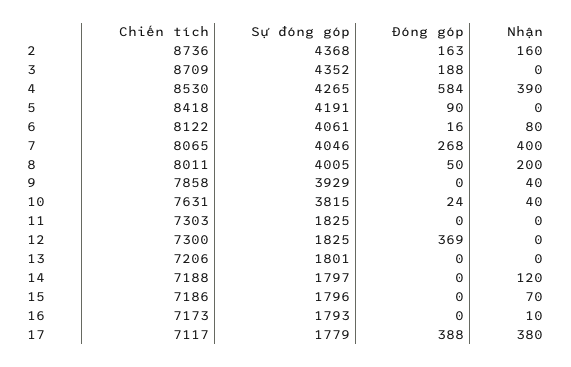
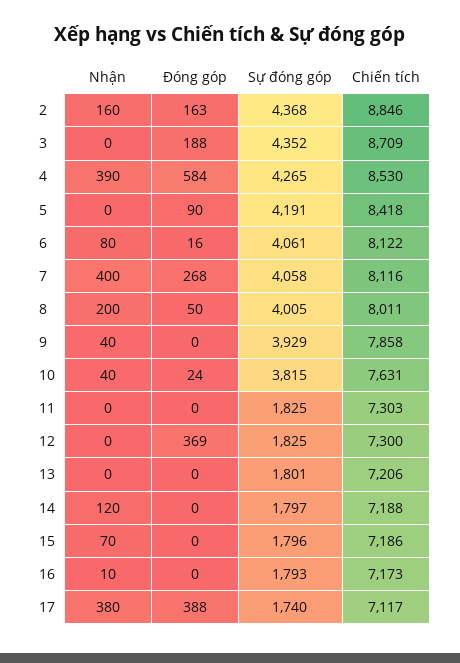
  {
    "Chiến tích": {
-     "2": 8736,
+     "2": 8846,
      "3": 8709,
      "4": 8530,
      "5": 8418,
      "6": 8122,
-     "7": 8065,
+     "7": 8116,
      "8": 8011,
      "9": 7858,
      "10": 7631,
      "11": 7303,
      "12": 7300,
      "13": 7206,
      "14": 7188,
      "15": 7186,
      "16": 7173,
      "17": 7117
    },
    "Sự đóng góp": {
      "2": 4368,
      "3": 4352,
      "4": 4265,
      "5": 4191,
      "6": 4061,
-     "7": 4046,
+     "7": 4058,
      "8": 4005,
      "9": 3929,
      "10": 3815,
      "11": 1825,
      "12": 1825,
      "13": 1801,
      "14": 1797,
      "15": 1796,
      "16": 1793,
-     "17": 1779
+     "17": 1740
    },
    "Đóng góp": {
      "2": 163,
      "3": 188,
      "4": 584,
      "5": 90,
      "6": 16,
      "7": 268,
      "8": 50,
      "9": 0,
      "10": 24,
      "11": 0,
      "12": 369,
      "13": 0,
      "14": 0,
      "15": 0,
      "16": 0,
      "17": 388
    },
    "Nhận": {
      "2": 160,
      "3": 0,
      "4": 390,
      "5": 0,
      "6": 80,
      "7": 400,
      "8": 200,
      "9": 40,
      "10": 40,
      "11": 0,
      "12": 0,
      "13": 0,
      "14": 120,
      "15": 70,
      "16": 10,
      "17": 380
    }
  }

